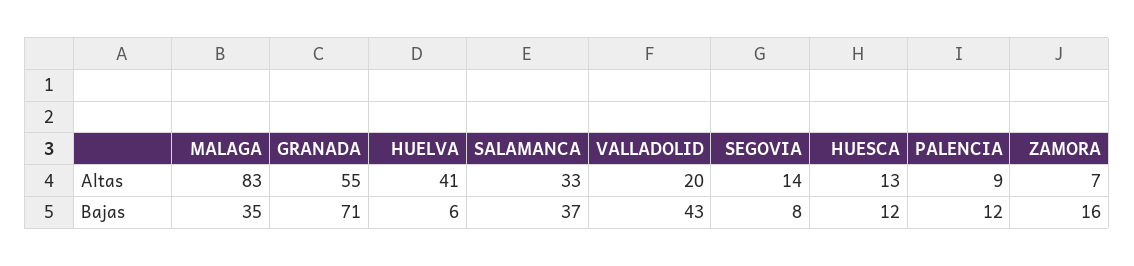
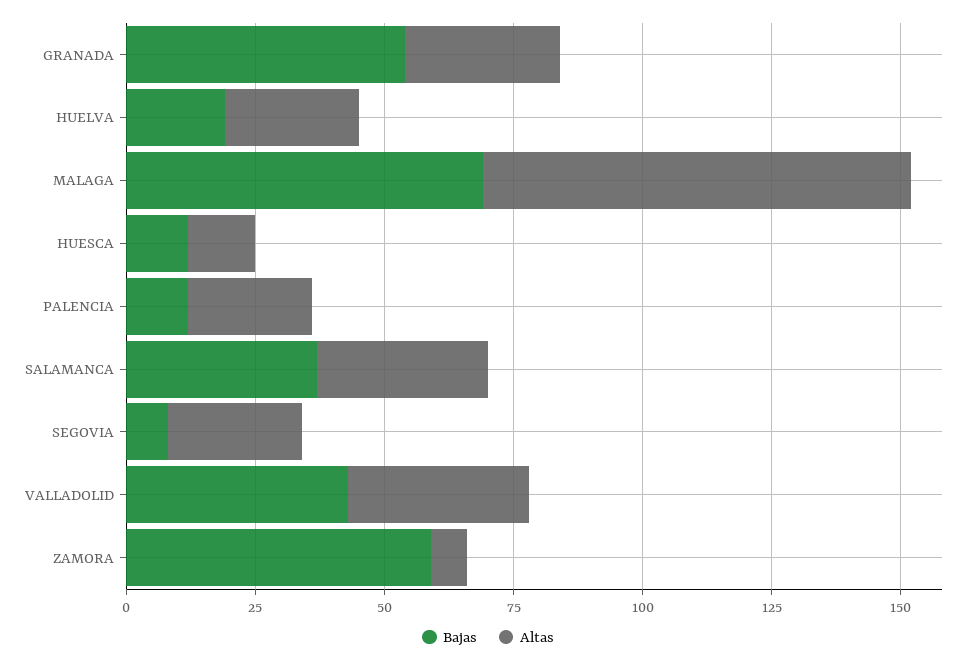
  {
    "Altas": {
      "MALAGA": 83,
-     "GRANADA": 55,
+     "GRANADA": 30,
-     "HUELVA": 41,
+     "HUELVA": 25,
      "SALAMANCA": 33,
-     "VALLADOLID": 20,
+     "VALLADOLID": 35,
-     "SEGOVIA": 14,
+     "SEGOVIA": 25,
      "HUESCA": 13,
-     "PALENCIA": 9,
+     "PALENCIA": 25,
      "ZAMORA": 7
    },
    "Bajas": {
-     "MALAGA": 35,
+     "MALAGA": 70,
-     "GRANADA": 71,
+     "GRANADA": 55,
-     "HUELVA": 6,
+     "HUELVA": 20,
      "SALAMANCA": 37,
      "VALLADOLID": 43,
      "SEGOVIA": 8,
      "HUESCA": 12,
      "PALENCIA": 12,
-     "ZAMORA": 16
+     "ZAMORA": 60
    }
  }

